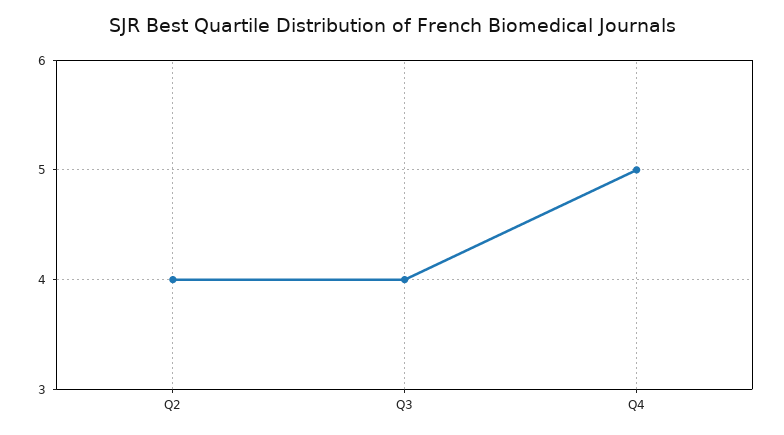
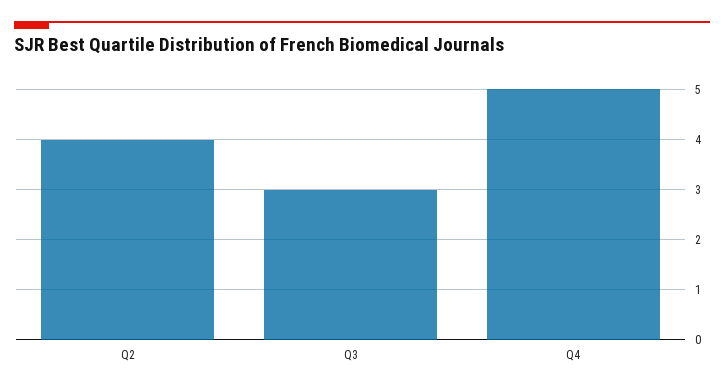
  {
    "Q2": 4,
-   "Q3": 4,
+   "Q3": 3,
    "Q4": 5
  }

